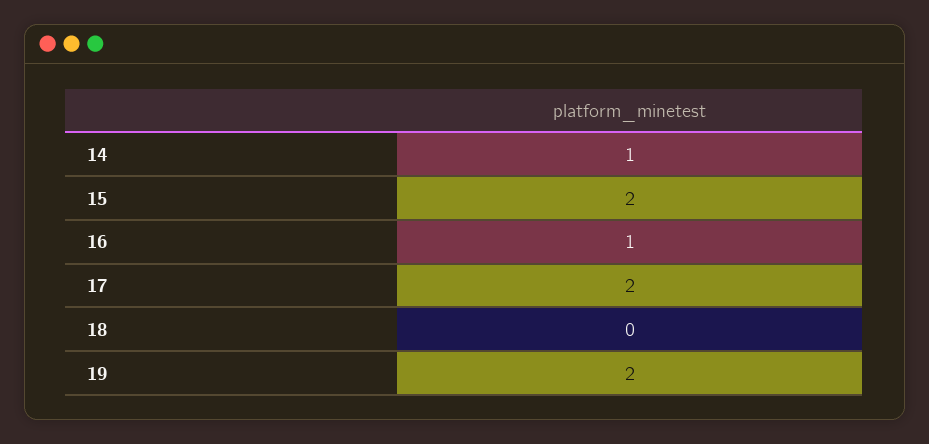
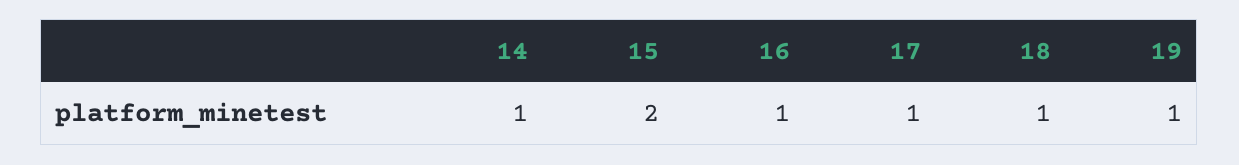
  {
    "14": 1,
    "15": 2,
    "16": 1,
-   "17": 2,
+   "17": 1,
-   "18": 0,
+   "18": 1,
-   "19": 2
+   "19": 1
  }

